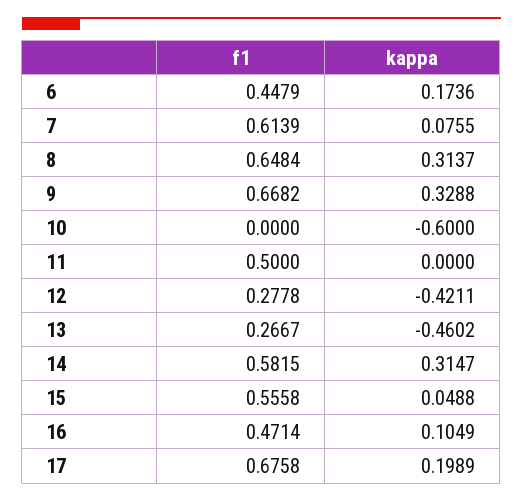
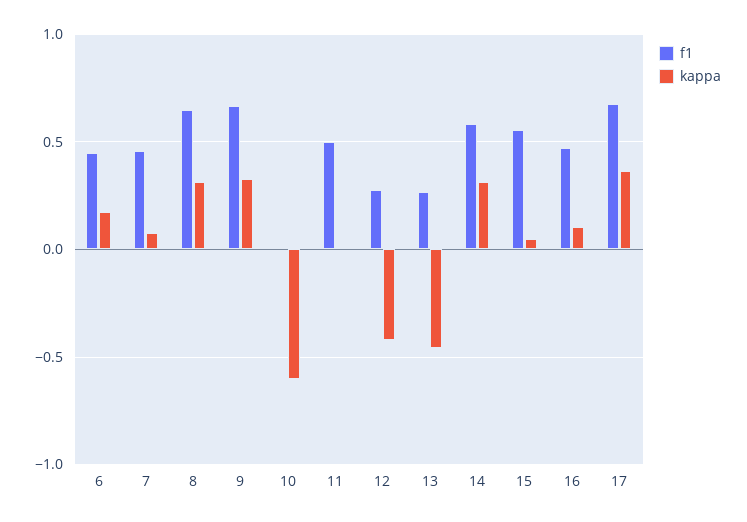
  {
    "f1": {
      "6": 0.4479,
-     "7": 0.6139,
+     "7": 0.45,
      "8": 0.6484,
      "9": 0.6682,
      "10": 0,
      "11": 0.5,
      "12": 0.2778,
      "13": 0.2667,
      "14": 0.5815,
      "15": 0.5558,
      "16": 0.4714,
      "17": 0.6758
    },
    "kappa": {
      "6": 0.1736,
      "7": 0.0755,
      "8": 0.3137,
      "9": 0.3288,
      "10": -0.6,
      "11": 0,
      "12": -0.4211,
      "13": -0.4602,
      "14": 0.3147,
      "15": 0.0488,
      "16": 0.1049,
-     "17": 0.1989
+     "17": 0.35
    }
  }

